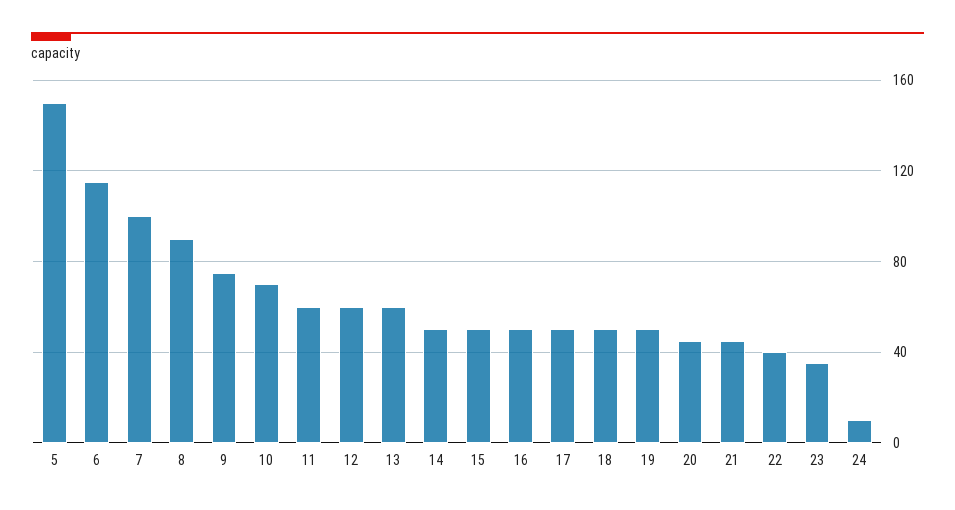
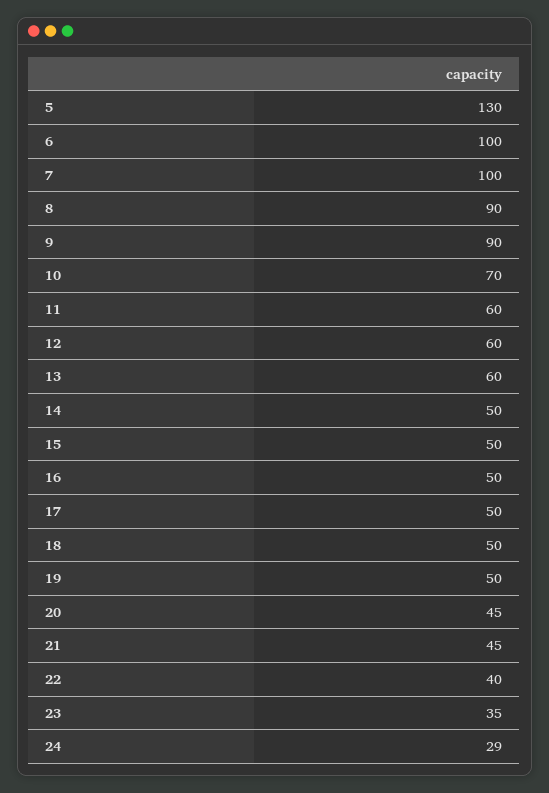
  {
-   "5": 150,
+   "5": 130,
-   "6": 115,
+   "6": 100,
    "7": 100,
    "8": 90,
-   "9": 75,
+   "9": 90,
    "10": 70,
    "11": 60,
    "12": 60,
    "13": 60,
    "14": 50,
    "15": 50,
    "16": 50,
    "17": 50,
    "18": 50,
    "19": 50,
    "20": 45,
    "21": 45,
    "22": 40,
    "23": 35,
-   "24": 10
+   "24": 29
  }

